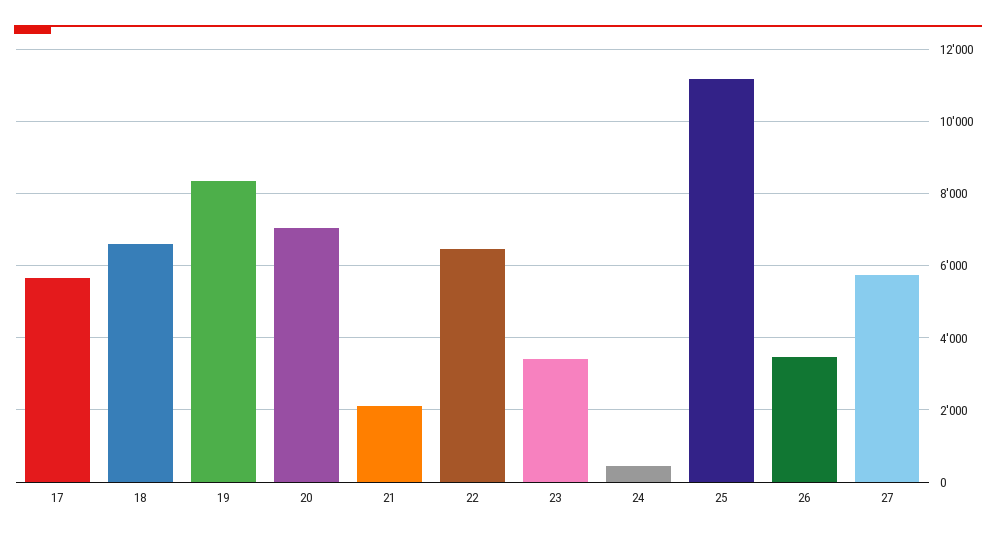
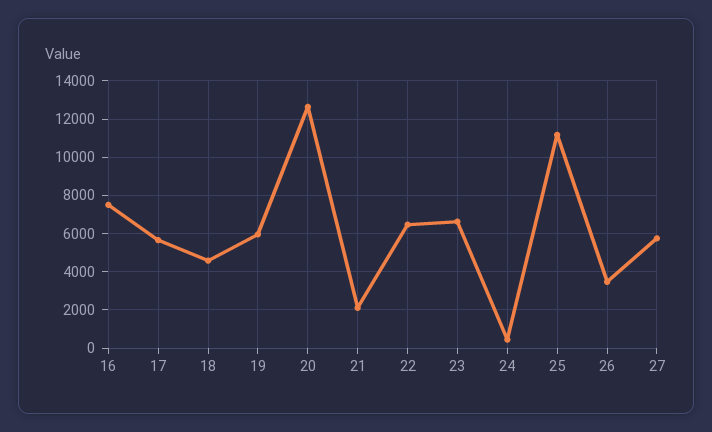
  {
    "17": 5600,
-   "18": 6600,
+   "18": 4500,
-   "19": 8400,
+   "19": 6000,
-   "20": 7000,
+   "20": 12500,
    "21": 2200,
    "22": 6400,
-   "23": 3400,
+   "23": 6500,
    "24": 400,
    "25": 11200,
    "26": 3400,
-   "27": 5800
+   "27": 5800,
+   "16": 7500
  }

